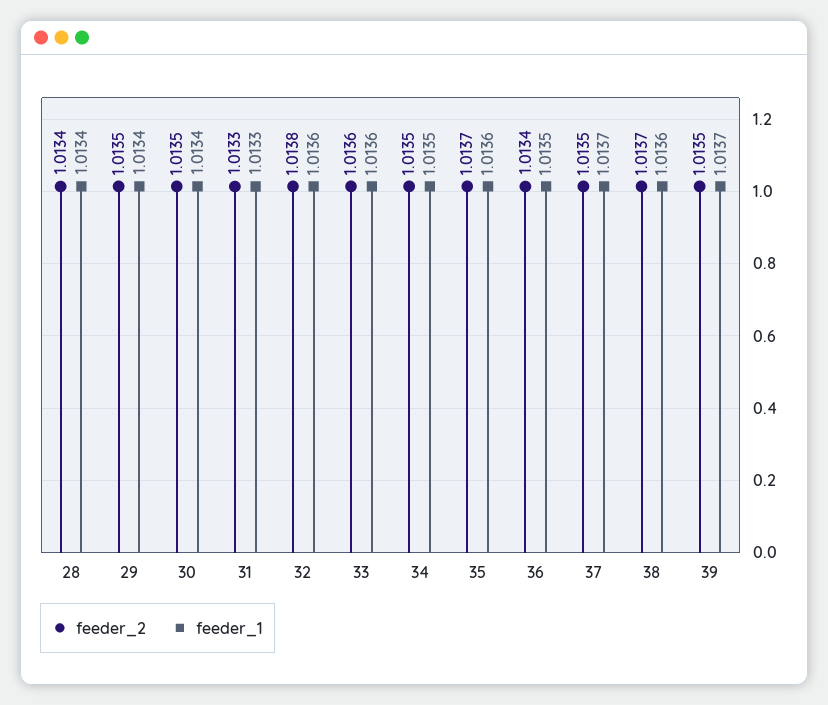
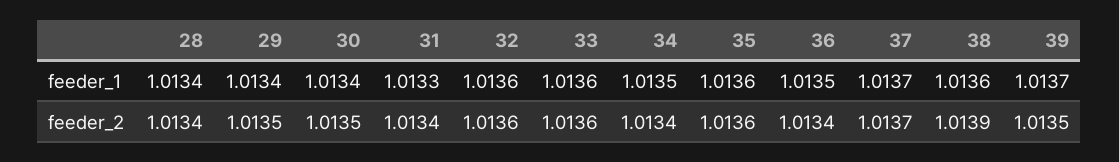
  {
    "feeder_2": {
      "28": 1.0134,
      "29": 1.0135,
      "30": 1.0135,
-     "31": 1.0133,
+     "31": 1.0134,
-     "32": 1.0138,
+     "32": 1.0136,
      "33": 1.0136,
-     "34": 1.0135,
+     "34": 1.0134,
-     "35": 1.0137,
+     "35": 1.0136,
      "36": 1.0134,
-     "37": 1.0135,
+     "37": 1.0137,
-     "38": 1.0137,
+     "38": 1.0139,
      "39": 1.0135
    },
    "feeder_1": {
      "28": 1.0134,
      "29": 1.0134,
      "30": 1.0134,
      "31": 1.0133,
      "32": 1.0136,
      "33": 1.0136,
      "34": 1.0135,
      "35": 1.0136,
      "36": 1.0135,
      "37": 1.0137,
      "38": 1.0136,
      "39": 1.0137
    }
  }

